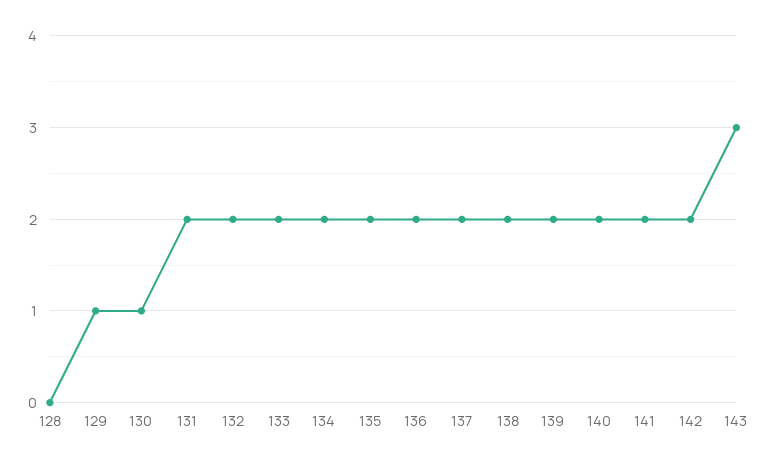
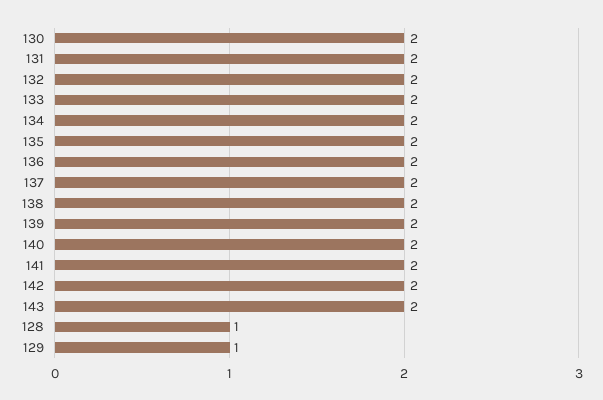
  {
-   "128": 0,
+   "128": 1,
    "129": 1,
-   "130": 1,
+   "130": 2,
    "131": 2,
    "132": 2,
    "133": 2,
    "134": 2,
    "135": 2,
    "136": 2,
    "137": 2,
    "138": 2,
    "139": 2,
    "140": 2,
    "141": 2,
    "142": 2,
-   "143": 3
+   "143": 2
  }

